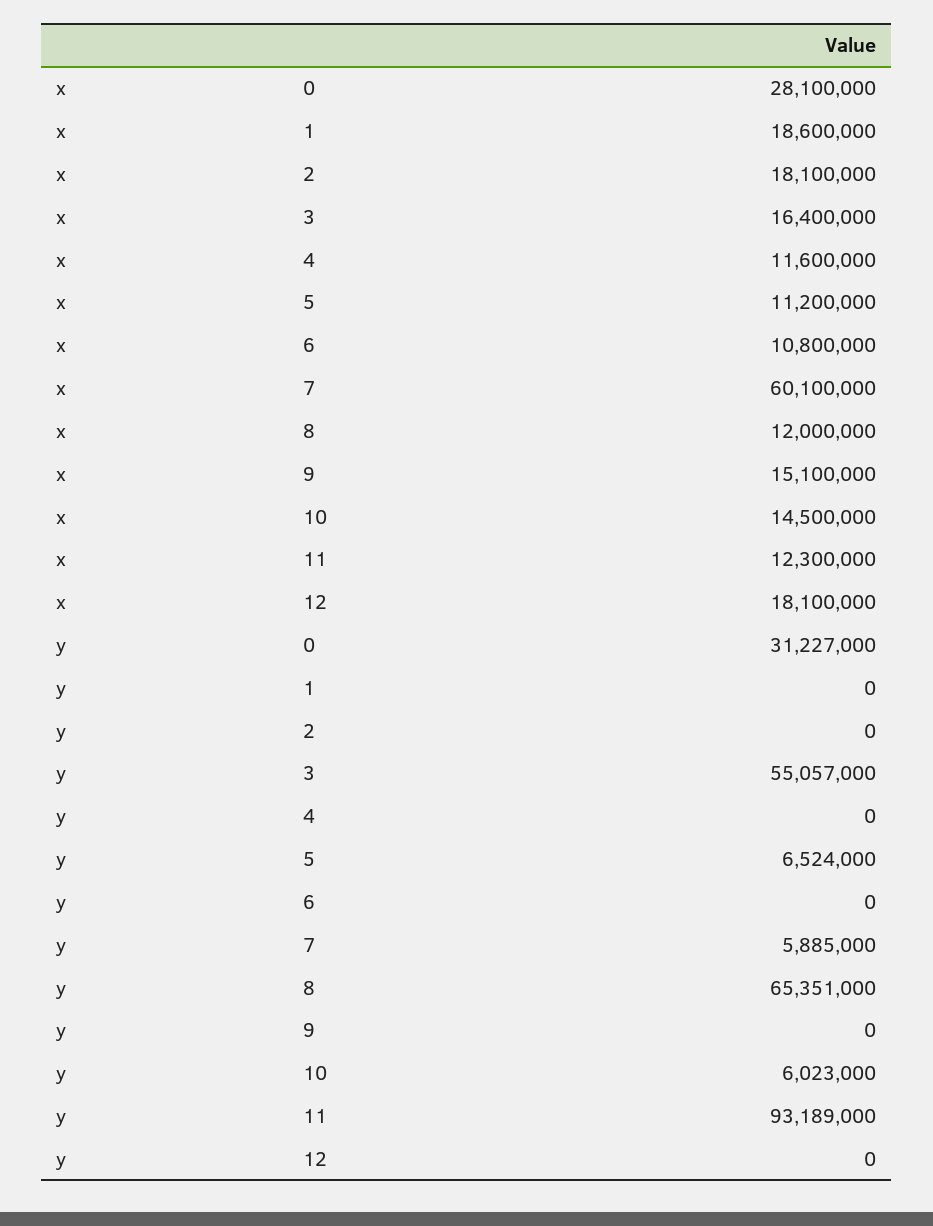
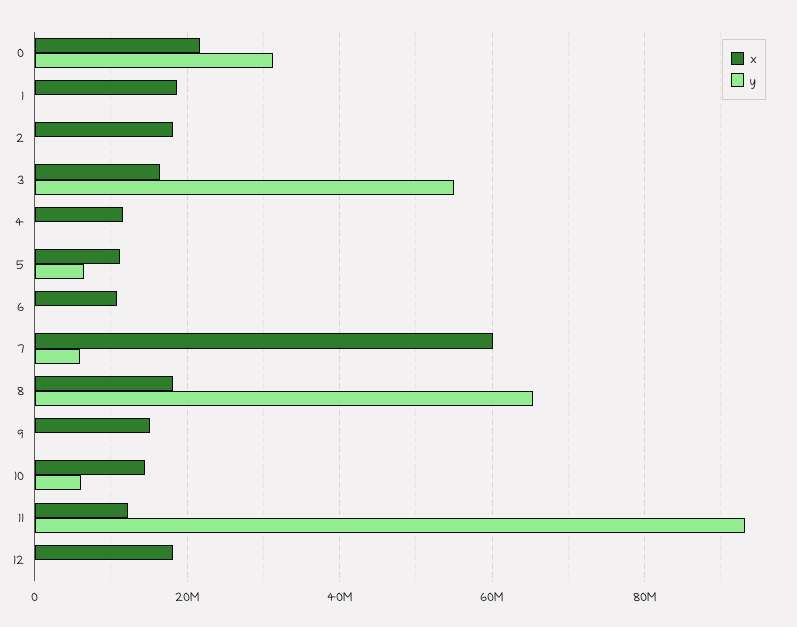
  {
    "x": {
-     "0": 28100000,
+     "0": 22000000,
      "1": 18600000,
      "2": 18100000,
      "3": 16400000,
      "4": 11600000,
      "5": 11200000,
      "6": 10800000,
      "7": 60100000,
-     "8": 12000000,
+     "8": 18000000,
      "9": 15100000,
      "10": 14500000,
      "11": 12300000,
      "12": 18100000
    },
    "y": {
      "0": 31227000,
      "1": 0,
      "2": 0,
      "3": 55057000,
      "4": 0,
      "5": 6524000,
      "6": 0,
      "7": 5885000,
      "8": 65351000,
      "9": 0,
      "10": 6023000,
      "11": 93189000,
      "12": 0
    }
  }

